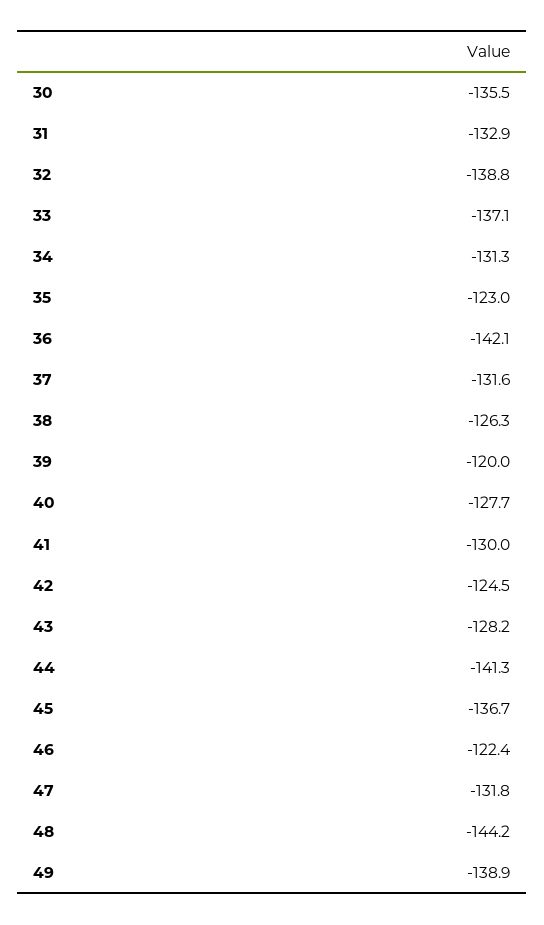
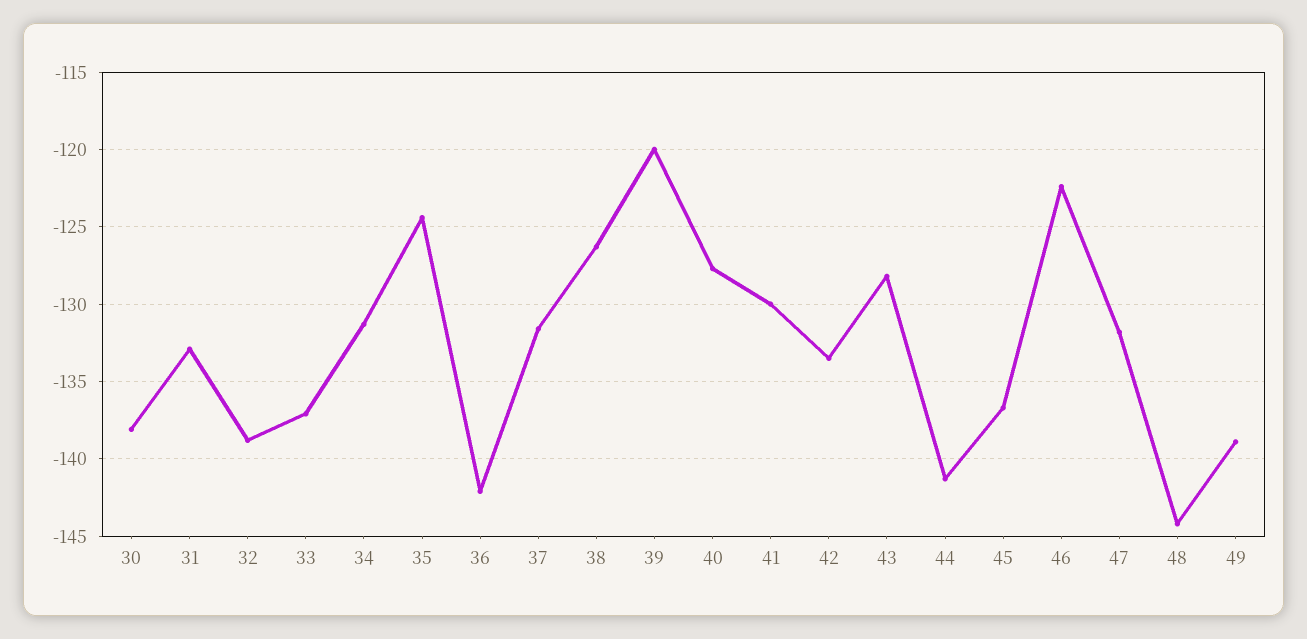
  {
-   "30": -135.5,
+   "30": -138,
    "31": -132.9,
    "32": -138.8,
    "33": -137.1,
    "34": -131.3,
-   "35": -123,
+   "35": -124.5,
    "36": -142.1,
    "37": -131.6,
    "38": -126.3,
    "39": -120,
    "40": -127.7,
    "41": -130,
-   "42": -124.5,
+   "42": -133.5,
    "43": -128.2,
    "44": -141.3,
    "45": -136.7,
    "46": -122.4,
    "47": -131.8,
    "48": -144.2,
    "49": -138.9
  }

